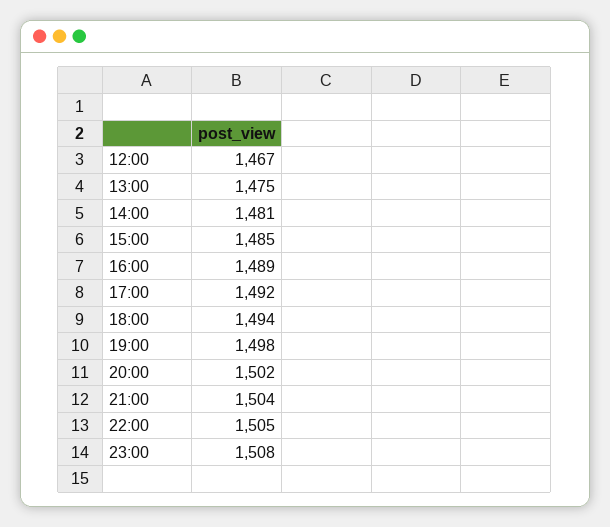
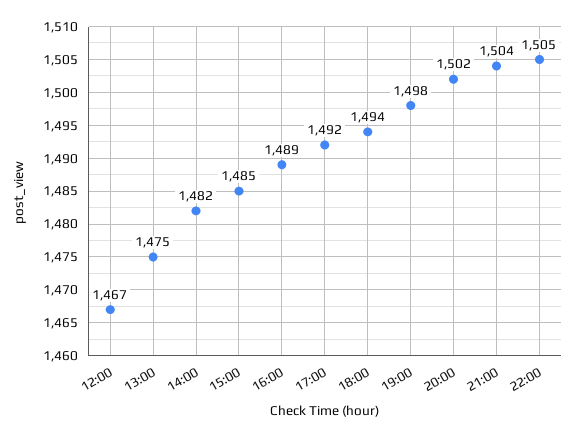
  {
    "12:00": 1467,
    "13:00": 1475,
-   "14:00": 1481,
+   "14:00": 1482,
    "15:00": 1485,
    "16:00": 1489,
    "17:00": 1492,
    "18:00": 1494,
    "19:00": 1498,
    "20:00": 1502,
    "21:00": 1504,
-   "22:00": 1505,
+   "22:00": 1505
-   "23:00": 1508
  }

